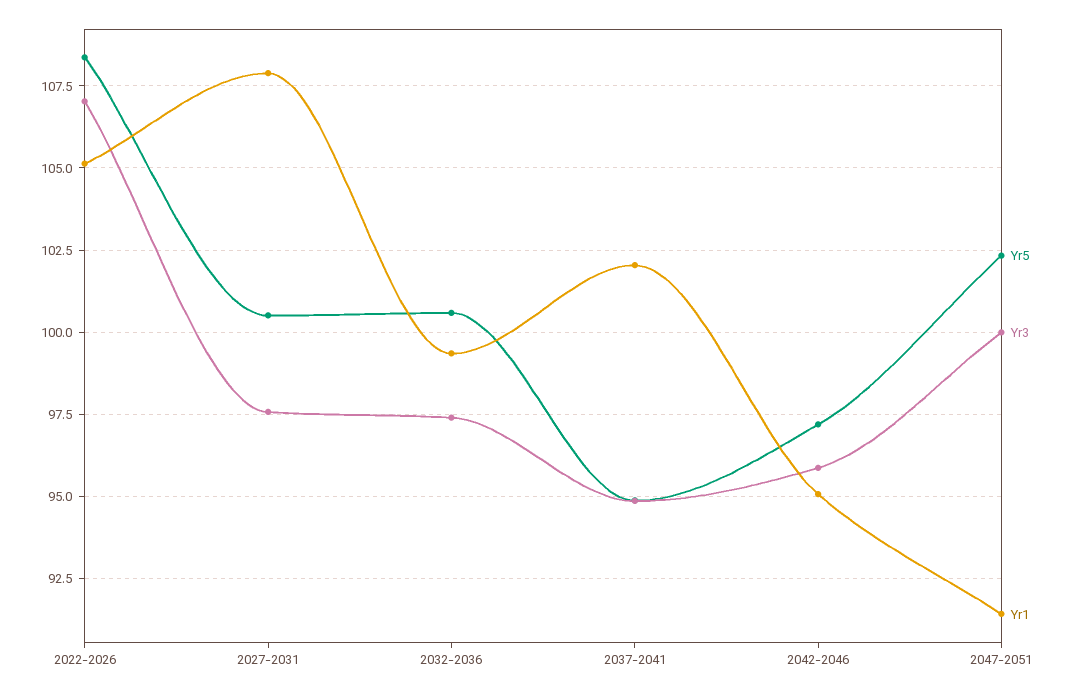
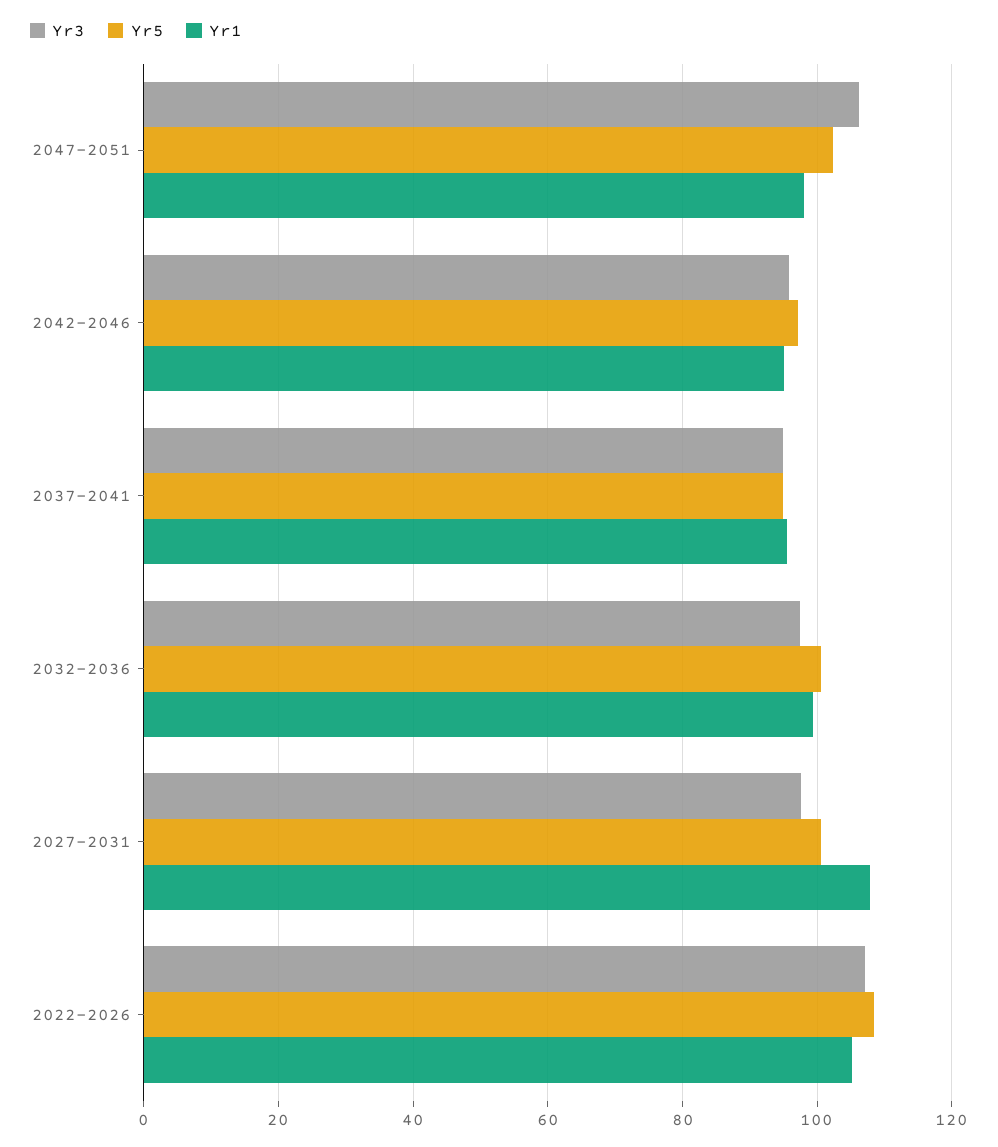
  {
    "Yr5": {
      "2022-2026": 108.25,
      "2027-2031": 100.5,
      "2032-2036": 100.5,
      "2037-2041": 95,
      "2042-2046": 97.25,
      "2047-2051": 102.25
    },
    "Yr3": {
      "2022-2026": 107,
      "2027-2031": 97.5,
      "2032-2036": 97.5,
      "2037-2041": 94.75,
      "2042-2046": 95.75,
-     "2047-2051": 100
+     "2047-2051": 106
    },
    "Yr1": {
      "2022-2026": 105.25,
      "2027-2031": 108,
      "2032-2036": 99.25,
-     "2037-2041": 102,
+     "2037-2041": 96,
      "2042-2046": 95,
-     "2047-2051": 91.5
+     "2047-2051": 98
    }
  }

